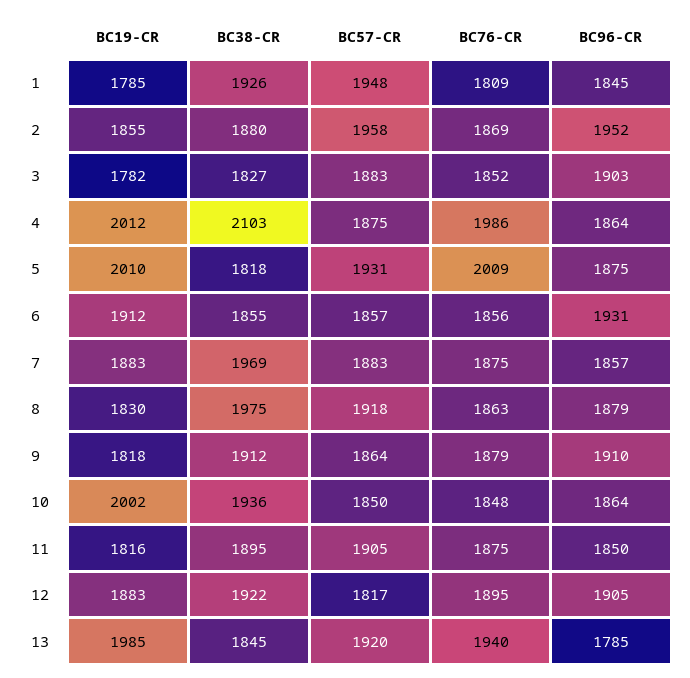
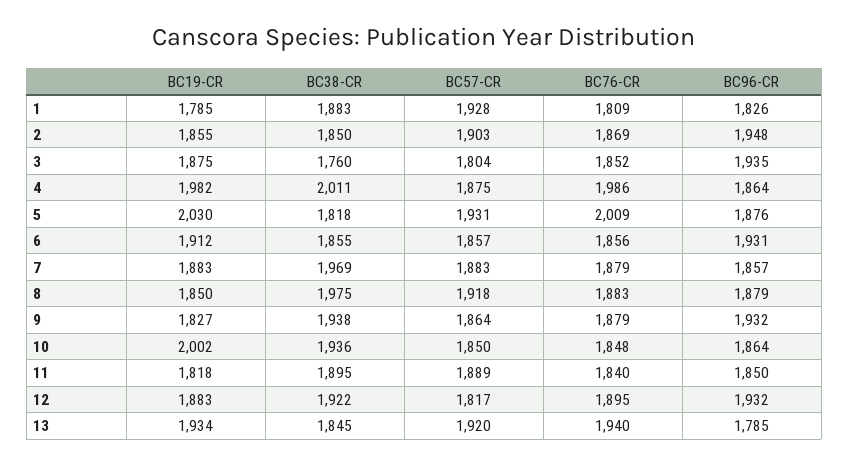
  {
    "BC19-CR": {
      "1": 1785,
      "2": 1855,
-     "3": 1782,
+     "3": 1875,
-     "4": 2012,
+     "4": 1982,
-     "5": 2010,
+     "5": 2030,
      "6": 1912,
      "7": 1883,
-     "8": 1830,
+     "8": 1850,
-     "9": 1818,
+     "9": 1827,
      "10": 2002,
-     "11": 1816,
+     "11": 1818,
      "12": 1883,
-     "13": 1985
+     "13": 1934
    },
    "BC38-CR": {
-     "1": 1926,
+     "1": 1883,
-     "2": 1880,
+     "2": 1850,
-     "3": 1827,
+     "3": 1760,
-     "4": 2103,
+     "4": 2011,
      "5": 1818,
      "6": 1855,
      "7": 1969,
      "8": 1975,
-     "9": 1912,
+     "9": 1938,
      "10": 1936,
      "11": 1895,
      "12": 1922,
      "13": 1845
    },
    "BC57-CR": {
-     "1": 1948,
+     "1": 1928,
-     "2": 1958,
+     "2": 1903,
-     "3": 1883,
+     "3": 1804,
      "4": 1875,
      "5": 1931,
      "6": 1857,
      "7": 1883,
      "8": 1918,
      "9": 1864,
      "10": 1850,
-     "11": 1905,
+     "11": 1889,
      "12": 1817,
      "13": 1920
    },
    "BC76-CR": {
      "1": 1809,
      "2": 1869,
      "3": 1852,
      "4": 1986,
      "5": 2009,
      "6": 1856,
-     "7": 1875,
+     "7": 1879,
-     "8": 1863,
+     "8": 1883,
      "9": 1879,
      "10": 1848,
-     "11": 1875,
+     "11": 1840,
      "12": 1895,
      "13": 1940
    },
    "BC96-CR": {
-     "1": 1845,
+     "1": 1826,
-     "2": 1952,
+     "2": 1948,
-     "3": 1903,
+     "3": 1935,
      "4": 1864,
-     "5": 1875,
+     "5": 1876,
      "6": 1931,
      "7": 1857,
      "8": 1879,
-     "9": 1910,
+     "9": 1932,
      "10": 1864,
      "11": 1850,
-     "12": 1905,
+     "12": 1932,
      "13": 1785
    }
  }

